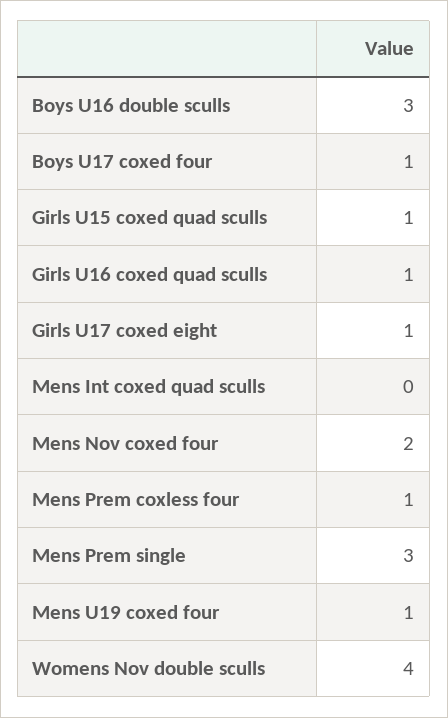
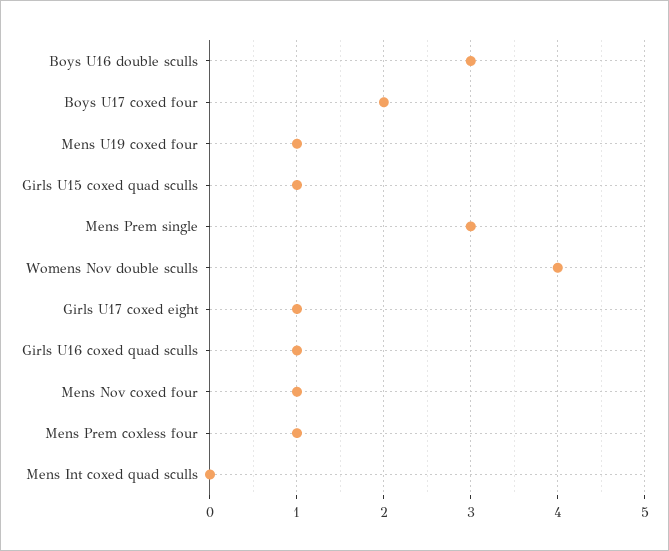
  {
    "Boys U16 double sculls": 3,
-   "Boys U17 coxed four": 1,
+   "Boys U17 coxed four": 2,
    "Girls U15 coxed quad sculls": 1,
    "Girls U16 coxed quad sculls": 1,
    "Girls U17 coxed eight": 1,
    "Mens Int coxed quad sculls": 0,
-   "Mens Nov coxed four": 2,
+   "Mens Nov coxed four": 1,
    "Mens Prem coxless four": 1,
    "Mens Prem single": 3,
    "Mens U19 coxed four": 1,
    "Womens Nov double sculls": 4
  }

